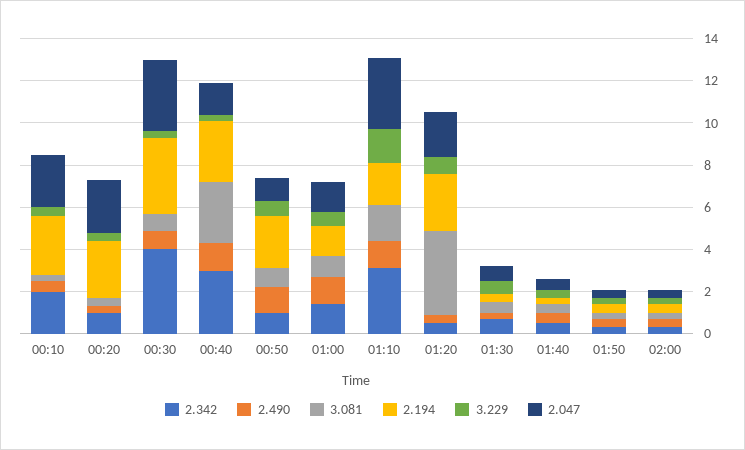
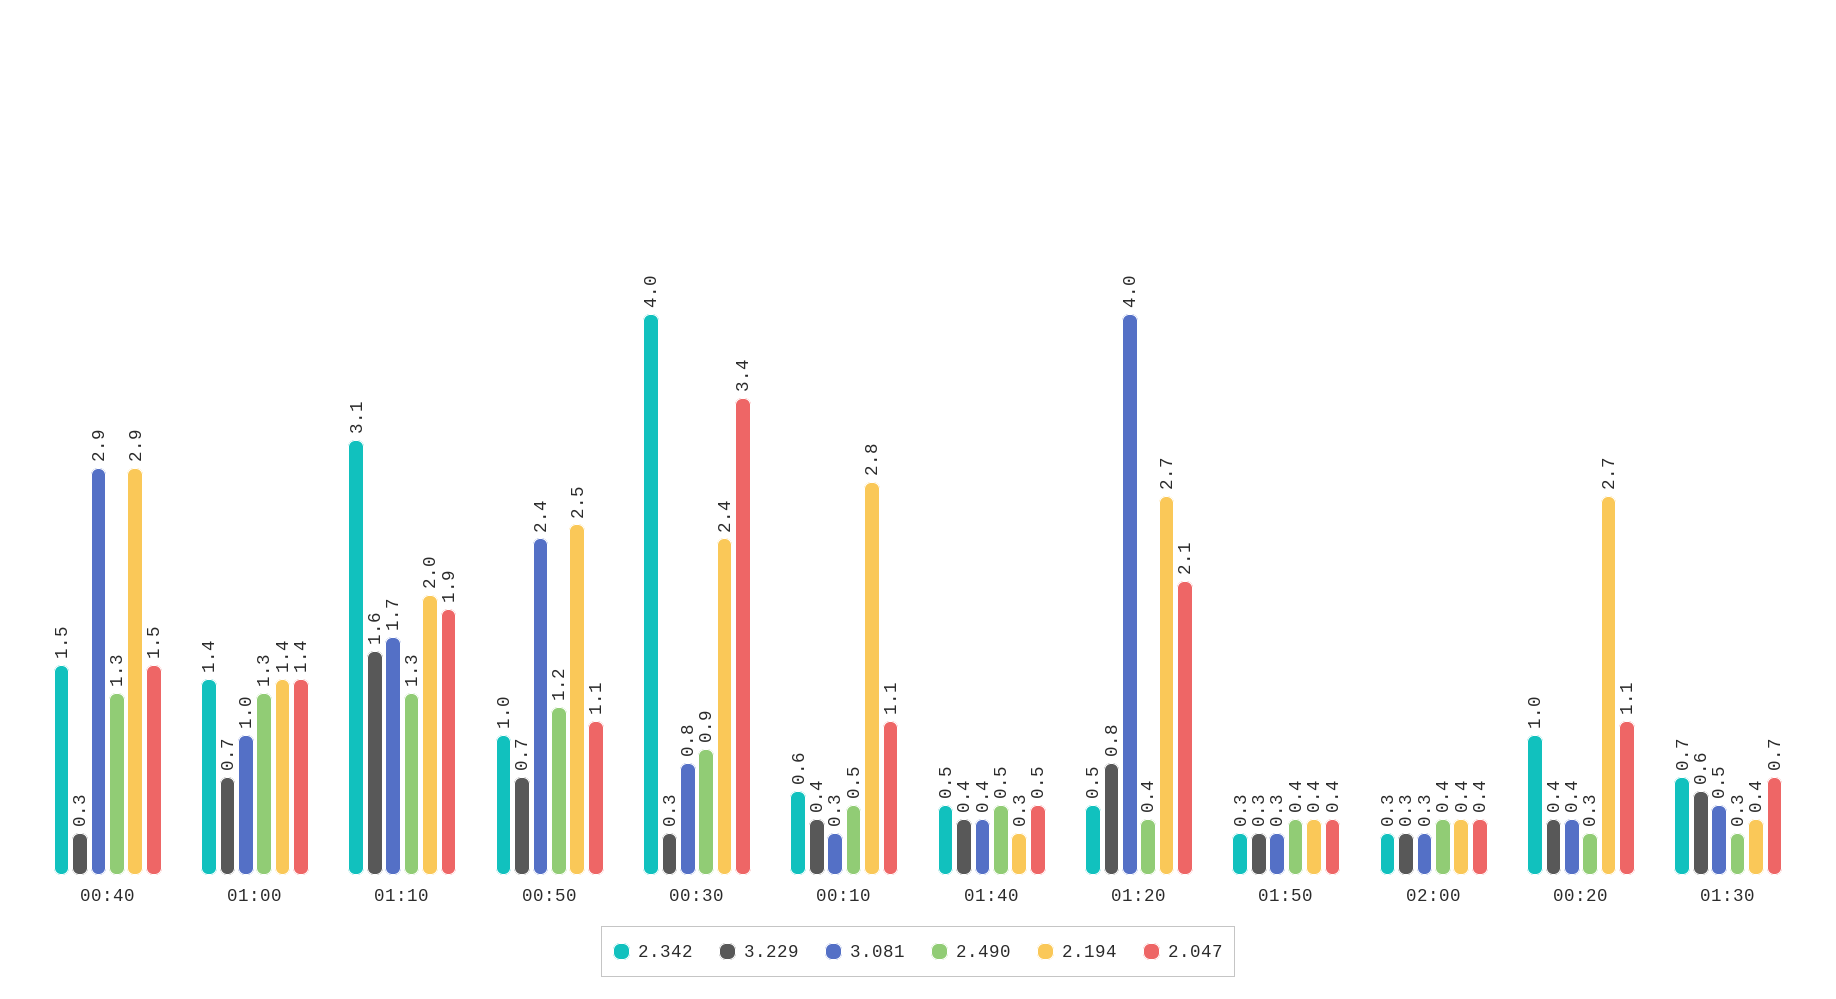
  {
    "2.342": {
-     "00:10": 2,
+     "00:10": 0.6,
      "00:20": 1,
      "00:30": 4,
-     "00:40": 3,
+     "00:40": 1.5,
      "00:50": 1,
      "01:00": 1.4,
      "01:10": 3.1,
      "01:20": 0.5,
      "01:30": 0.7,
      "01:40": 0.5,
      "01:50": 0.3,
      "02:00": 0.3
    },
    "2.490": {
      "00:10": 0.5,
      "00:20": 0.3,
      "00:30": 0.9,
      "00:40": 1.3,
      "00:50": 1.2,
      "01:00": 1.3,
      "01:10": 1.3,
      "01:20": 0.4,
      "01:30": 0.3,
      "01:40": 0.5,
      "01:50": 0.4,
      "02:00": 0.4
    },
    "3.081": {
      "00:10": 0.3,
      "00:20": 0.4,
      "00:30": 0.8,
      "00:40": 2.9,
-     "00:50": 1,
+     "00:50": 2.4,
      "01:00": 1,
      "01:10": 1.7,
      "01:20": 4,
      "01:30": 0.5,
      "01:40": 0.4,
      "01:50": 0.3,
      "02:00": 0.3
    },
    "2.194": {
      "00:10": 2.8,
      "00:20": 2.7,
-     "00:30": 3.5,
+     "00:30": 2.4,
      "00:40": 2.9,
      "00:50": 2.5,
      "01:00": 1.4,
      "01:10": 2,
      "01:20": 2.7,
      "01:30": 0.4,
      "01:40": 0.3,
      "01:50": 0.4,
      "02:00": 0.4
    },
    "3.229": {
      "00:10": 0.4,
      "00:20": 0.4,
      "00:30": 0.3,
      "00:40": 0.3,
      "00:50": 0.7,
      "01:00": 0.7,
      "01:10": 1.6,
      "01:20": 0.8,
      "01:30": 0.6,
      "01:40": 0.4,
      "01:50": 0.3,
      "02:00": 0.3
    },
    "2.047": {
-     "00:10": 2.5,
+     "00:10": 1.1,
-     "00:20": 2.5,
+     "00:20": 1.1,
      "00:30": 3.4,
      "00:40": 1.5,
      "00:50": 1.1,
      "01:00": 1.4,
-     "01:10": 3.5,
+     "01:10": 1.9,
      "01:20": 2.1,
      "01:30": 0.7,
      "01:40": 0.5,
      "01:50": 0.4,
      "02:00": 0.4
    }
  }

